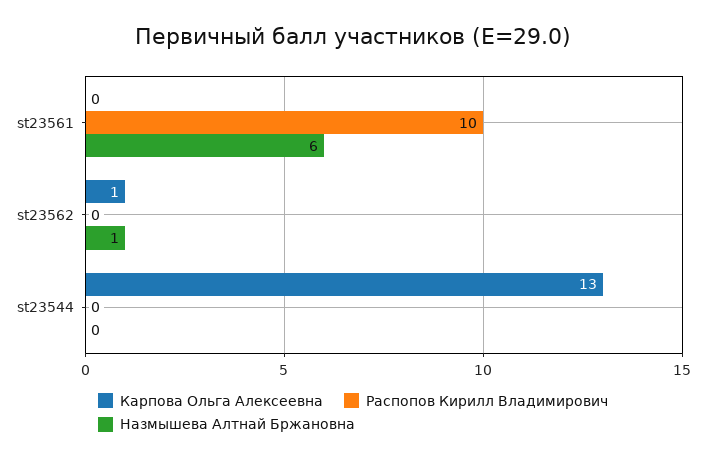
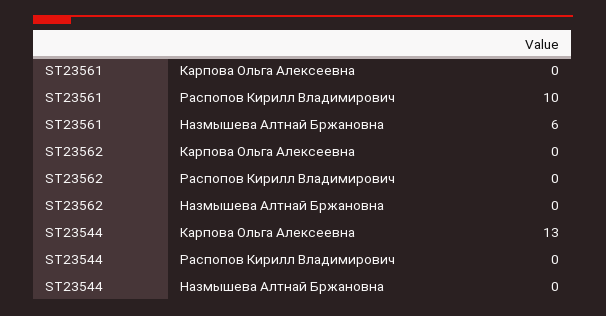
  {
    "Карпова Ольга Алексеевна": {
      "st23561": 0,
-     "st23562": 1,
+     "st23562": 0,
      "st23544": 13
    },
    "Распопов Кирилл Владимирович": {
      "st23561": 10,
      "st23562": 0,
      "st23544": 0
    },
    "Назмышева Алтнай Бржановна": {
      "st23561": 6,
-     "st23562": 1,
+     "st23562": 0,
      "st23544": 0
    }
  }

